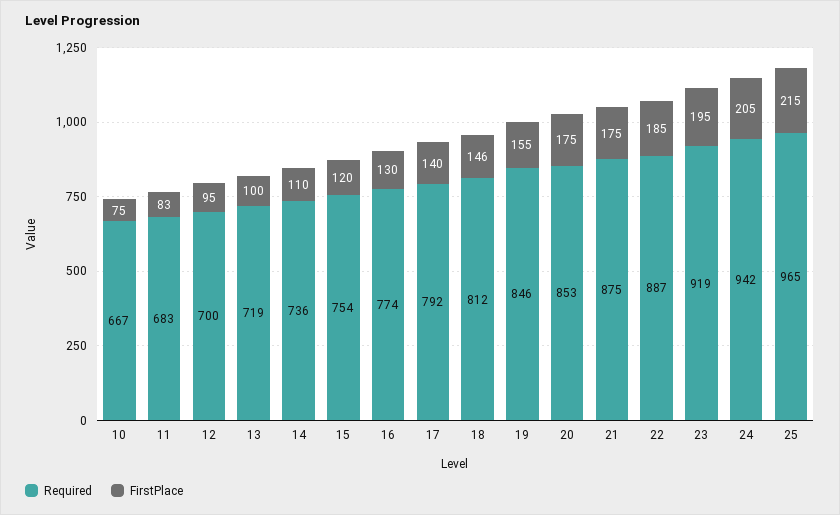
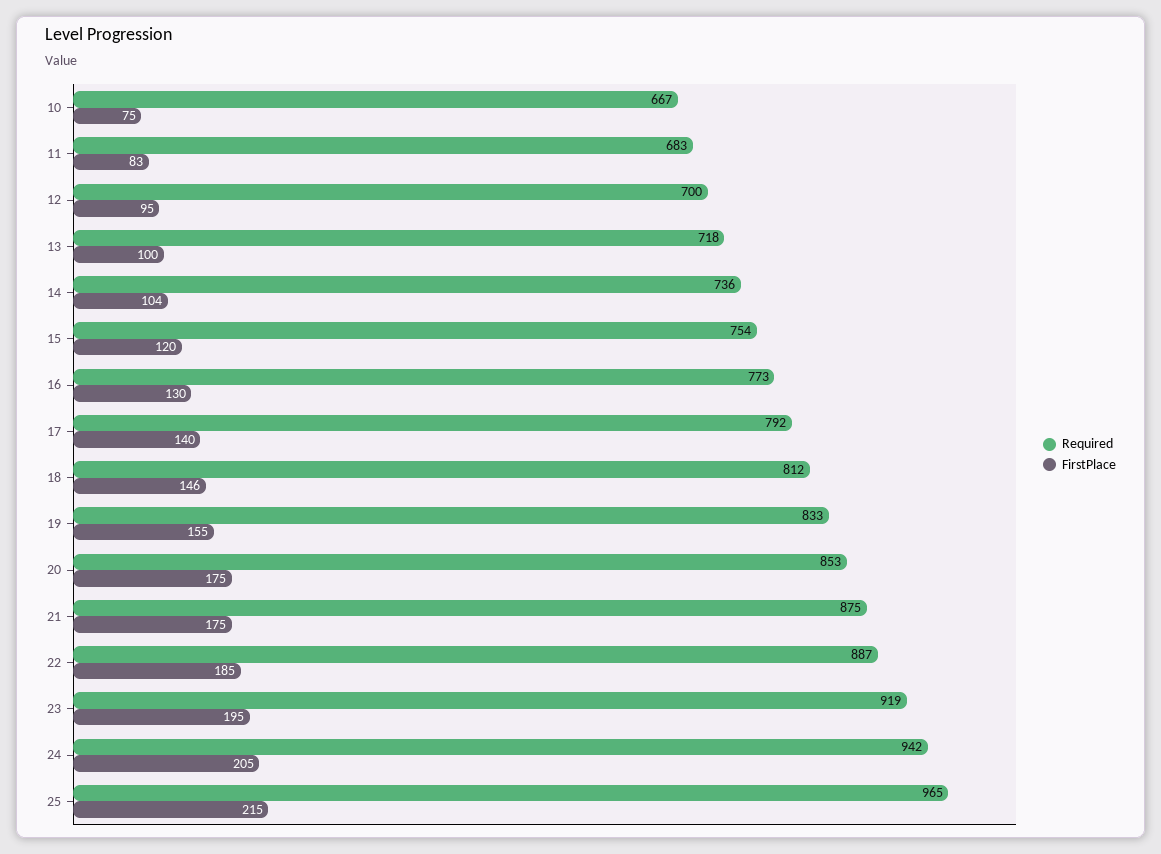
  {
    "Required": {
      "10": 667,
      "11": 683,
      "12": 700,
-     "13": 719,
+     "13": 718,
      "14": 736,
      "15": 754,
-     "16": 774,
+     "16": 773,
      "17": 792,
      "18": 812,
-     "19": 846,
+     "19": 833,
      "20": 853,
      "21": 875,
      "22": 887,
      "23": 919,
      "24": 942,
      "25": 965
    },
    "FirstPlace": {
      "10": 75,
      "11": 83,
      "12": 95,
      "13": 100,
-     "14": 110,
+     "14": 104,
      "15": 120,
      "16": 130,
      "17": 140,
      "18": 146,
      "19": 155,
      "20": 175,
      "21": 175,
      "22": 185,
      "23": 195,
      "24": 205,
      "25": 215
    }
  }

